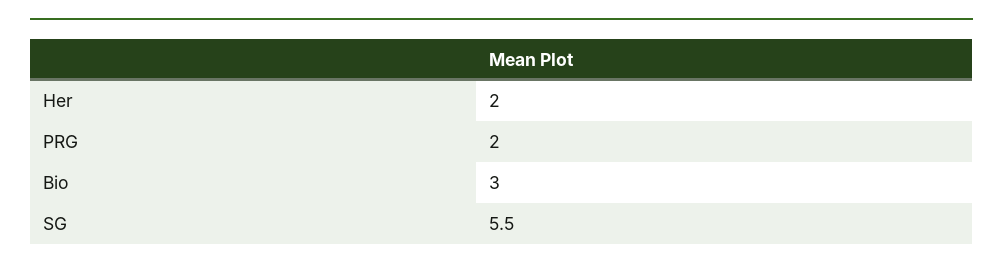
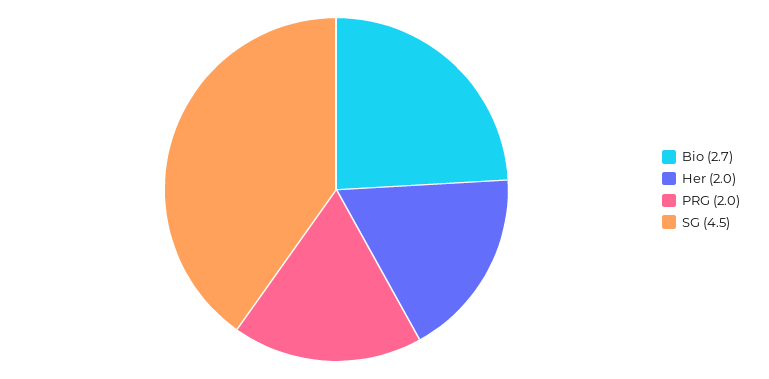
  {
    "Her": 2,
    "PRG": 2,
-   "Bio": 3,
+   "Bio": 2.7,
-   "SG": 5.5
+   "SG": 4.5
  }

